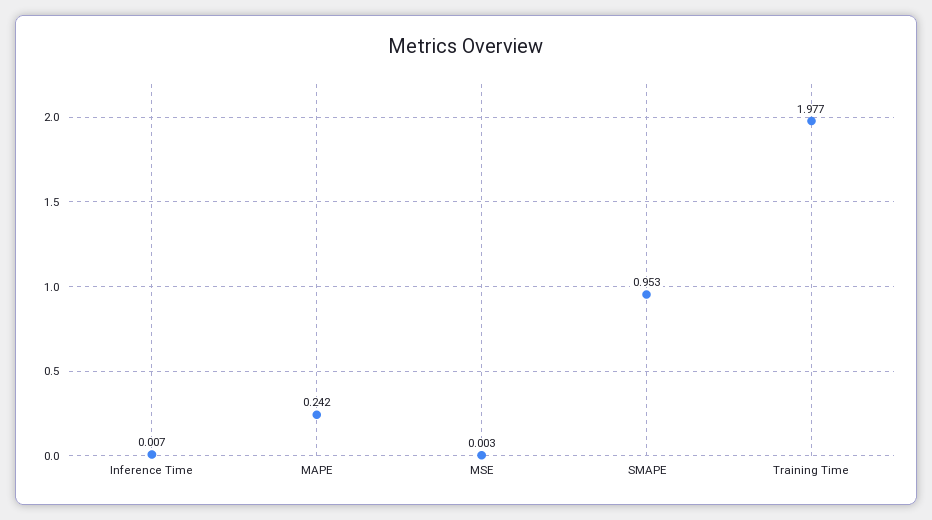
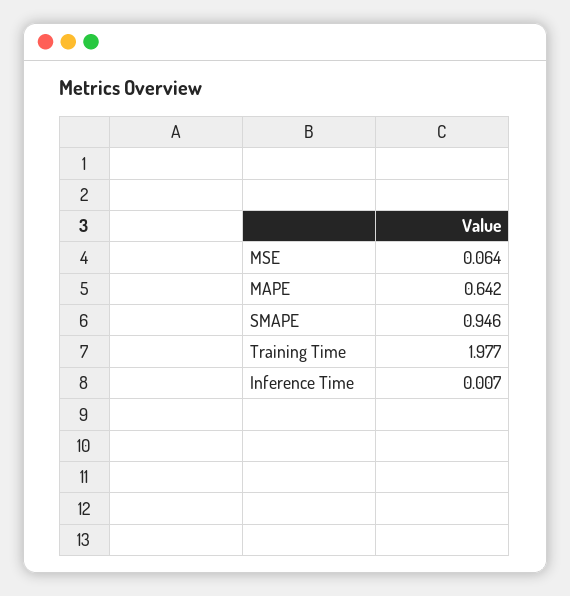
  {
    "Inference Time": 0.007,
-   "MAPE": 0.242,
+   "MAPE": 0.642,
-   "MSE": 0.003,
+   "MSE": 0.064,
-   "SMAPE": 0.953,
+   "SMAPE": 0.946,
    "Training Time": 1.977
  }

